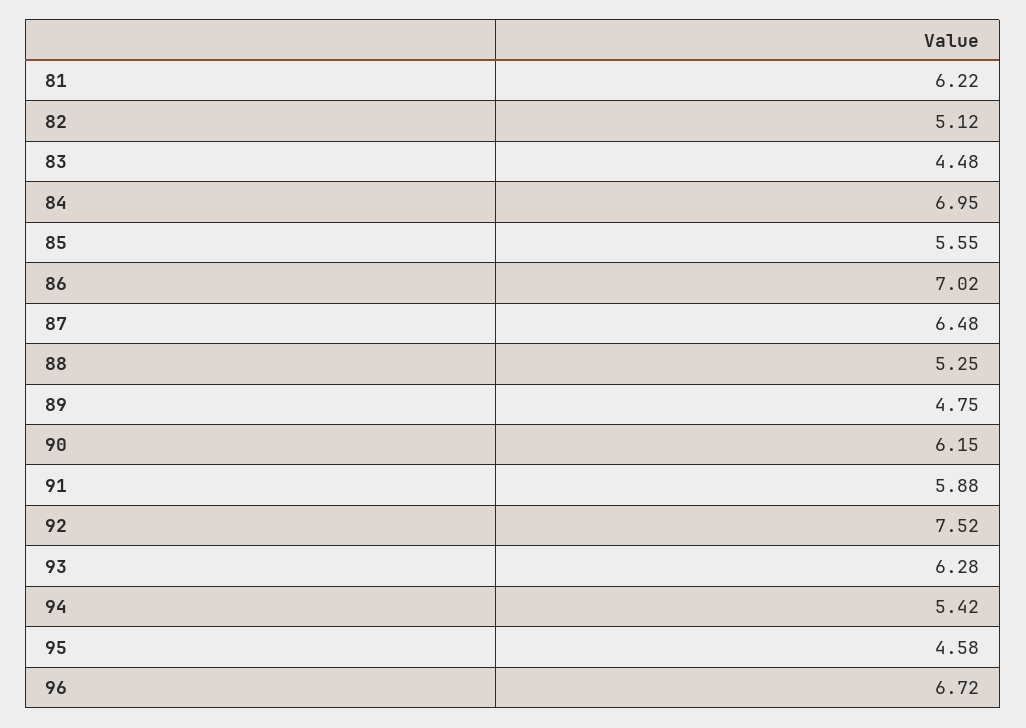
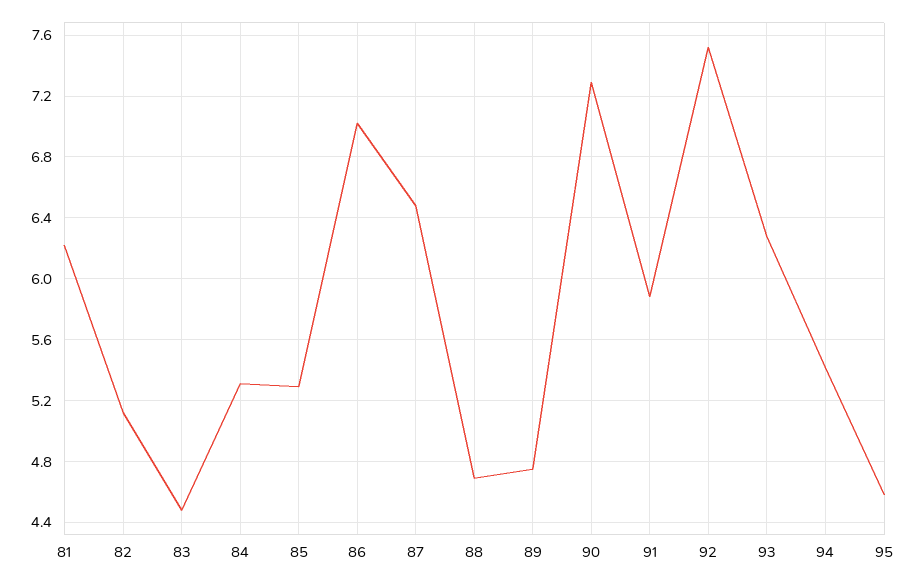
  {
    "81": 6.22,
    "82": 5.12,
    "83": 4.48,
-   "84": 6.95,
+   "84": 5.3,
-   "85": 5.55,
+   "85": 5.3,
    "86": 7.02,
    "87": 6.48,
-   "88": 5.25,
+   "88": 4.7,
    "89": 4.75,
-   "90": 6.15,
+   "90": 7.3,
    "91": 5.88,
    "92": 7.52,
    "93": 6.28,
    "94": 5.42,
-   "95": 4.58,
+   "95": 4.58
-   "96": 6.72
  }

